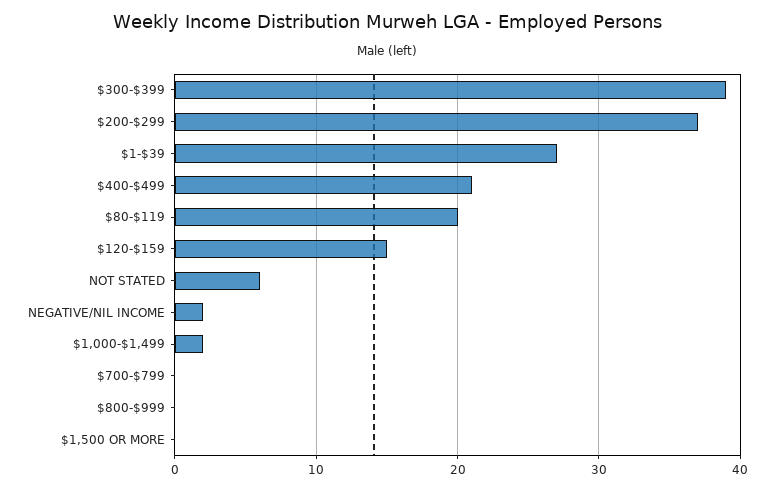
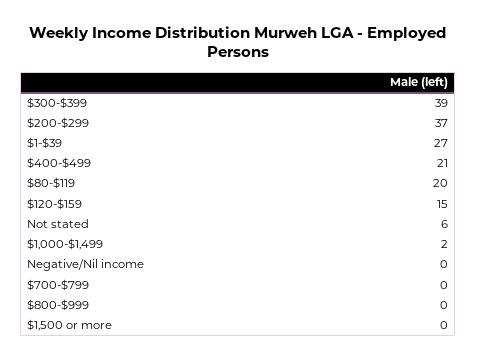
  {
    "$300-$399": 39,
    "$200-$299": 37,
    "$1-$39": 27,
    "$400-$499": 21,
    "$80-$119": 20,
    "$120-$159": 15,
    "NOT STATED": 6,
-   "NEGATIVE/NIL INCOME": 2,
+   "NEGATIVE/NIL INCOME": 0,
    "$1,000-$1,499": 2,
    "$700-$799": 0,
    "$800-$999": 0,
    "$1,500 OR MORE": 0
  }

